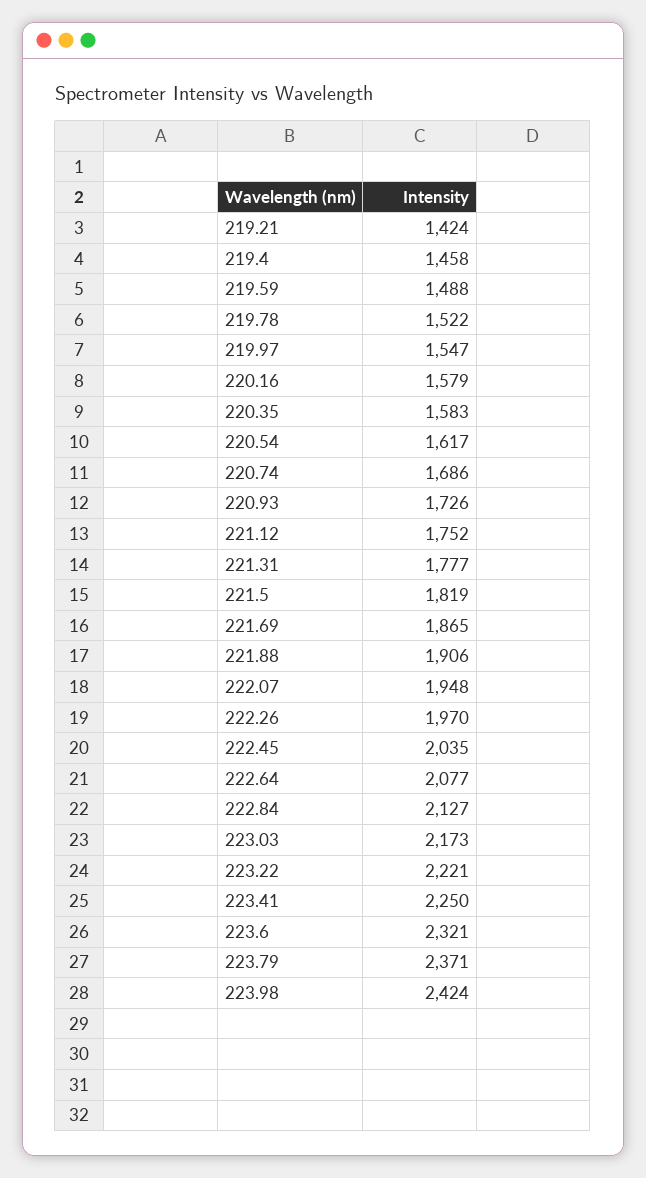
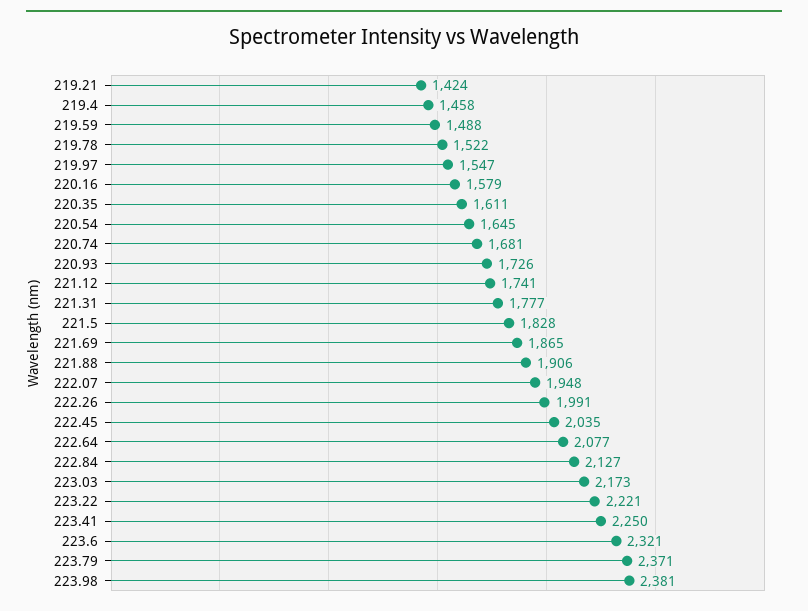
  {
    "219.21": 1424,
    "219.4": 1458,
    "219.59": 1488,
    "219.78": 1522,
    "219.97": 1547,
    "220.16": 1579,
-   "220.35": 1583,
+   "220.35": 1611,
-   "220.54": 1617,
+   "220.54": 1645,
-   "220.74": 1686,
+   "220.74": 1681,
    "220.93": 1726,
-   "221.12": 1752,
+   "221.12": 1741,
    "221.31": 1777,
-   "221.5": 1819,
+   "221.5": 1828,
    "221.69": 1865,
    "221.88": 1906,
    "222.07": 1948,
-   "222.26": 1970,
+   "222.26": 1991,
    "222.45": 2035,
    "222.64": 2077,
    "222.84": 2127,
    "223.03": 2173,
    "223.22": 2221,
    "223.41": 2250,
    "223.6": 2321,
    "223.79": 2371,
-   "223.98": 2424
+   "223.98": 2381
  }

